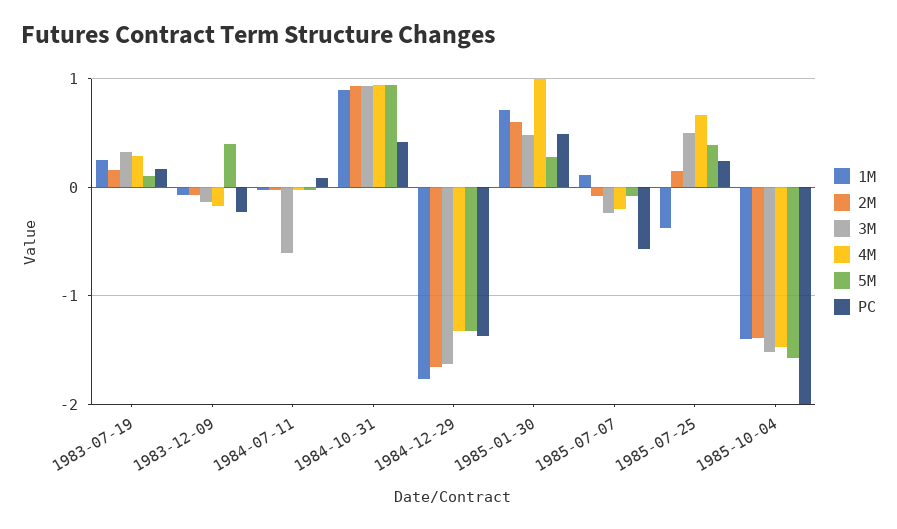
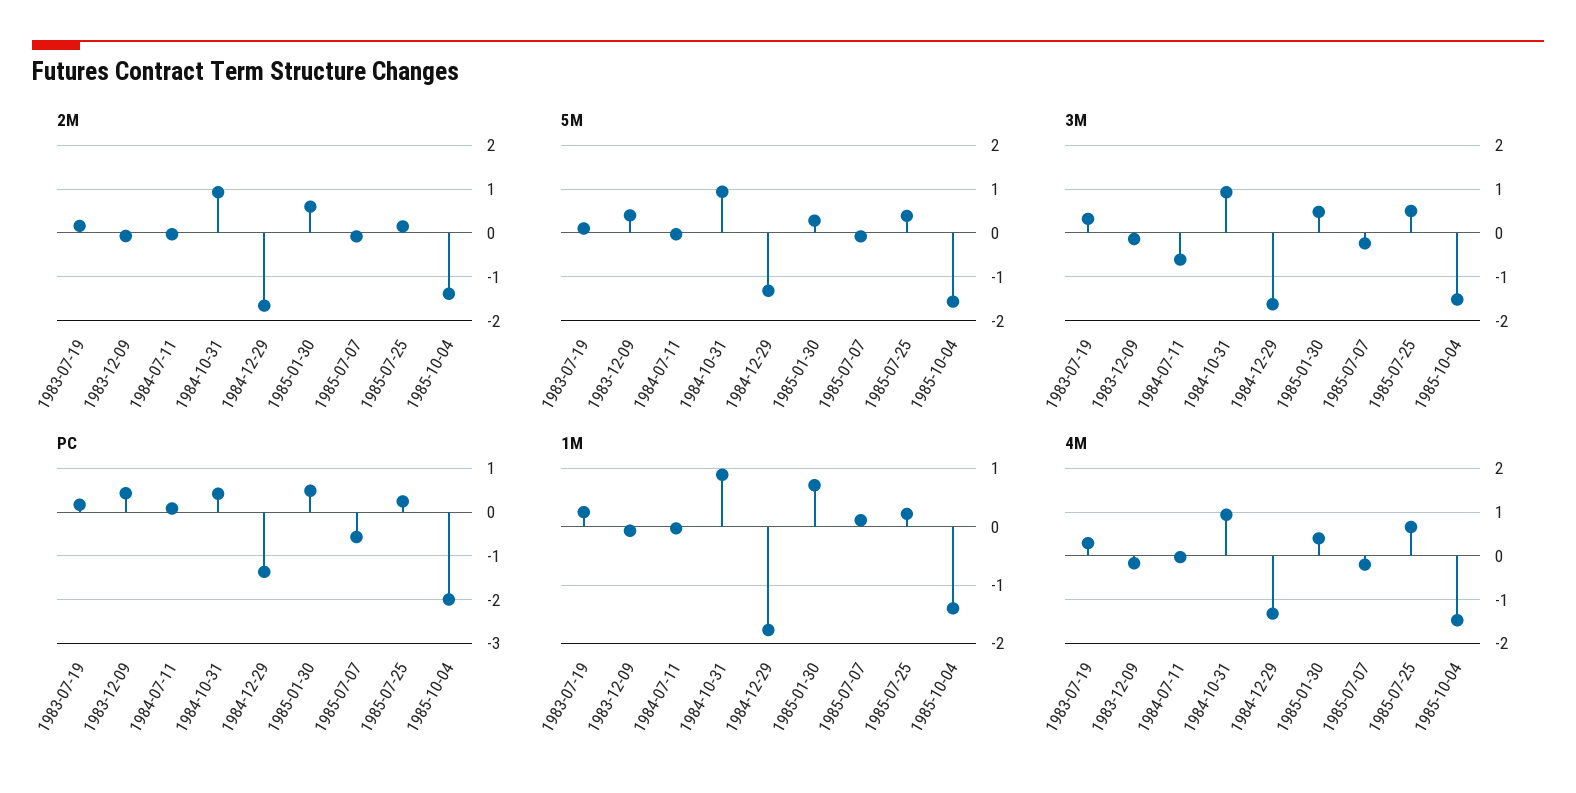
  {
    "1M": {
      "1983-07-19": 0.3,
      "1983-12-09": -0.1,
      "1984-07-11": 0,
      "1984-10-31": 0.9,
      "1984-12-29": -1.8,
      "1985-01-30": 0.7,
      "1985-07-07": 0.1,
-     "1985-07-25": -0.4,
+     "1985-07-25": 0.2,
      "1985-10-04": -1.4
    },
    "2M": {
      "1983-07-19": 0.2,
      "1983-12-09": -0.1,
      "1984-07-11": 0,
      "1984-10-31": 0.9,
      "1984-12-29": -1.7,
      "1985-01-30": 0.6,
      "1985-07-07": -0.1,
      "1985-07-25": 0.2,
      "1985-10-04": -1.4
    },
    "3M": {
      "1983-07-19": 0.3,
      "1983-12-09": -0.1,
      "1984-07-11": -0.6,
      "1984-10-31": 0.9,
      "1984-12-29": -1.6,
      "1985-01-30": 0.5,
      "1985-07-07": -0.2,
      "1985-07-25": 0.5,
      "1985-10-04": -1.5
    },
    "4M": {
      "1983-07-19": 0.3,
      "1983-12-09": -0.2,
      "1984-07-11": 0,
      "1984-10-31": 0.9,
      "1984-12-29": -1.3,
-     "1985-01-30": 1,
+     "1985-01-30": 0.4,
      "1985-07-07": -0.2,
      "1985-07-25": 0.7,
      "1985-10-04": -1.5
    },
    "5M": {
      "1983-07-19": 0.1,
      "1983-12-09": 0.4,
      "1984-07-11": 0,
      "1984-10-31": 0.9,
      "1984-12-29": -1.3,
      "1985-01-30": 0.3,
      "1985-07-07": -0.1,
      "1985-07-25": 0.4,
      "1985-10-04": -1.6
    },
    "PC": {
      "1983-07-19": 0.2,
-     "1983-12-09": -0.2,
+     "1983-12-09": 0.4,
      "1984-07-11": 0.1,
      "1984-10-31": 0.4,
      "1984-12-29": -1.4,
      "1985-01-30": 0.5,
      "1985-07-07": -0.6,
      "1985-07-25": 0.2,
      "1985-10-04": -2
    }
  }

